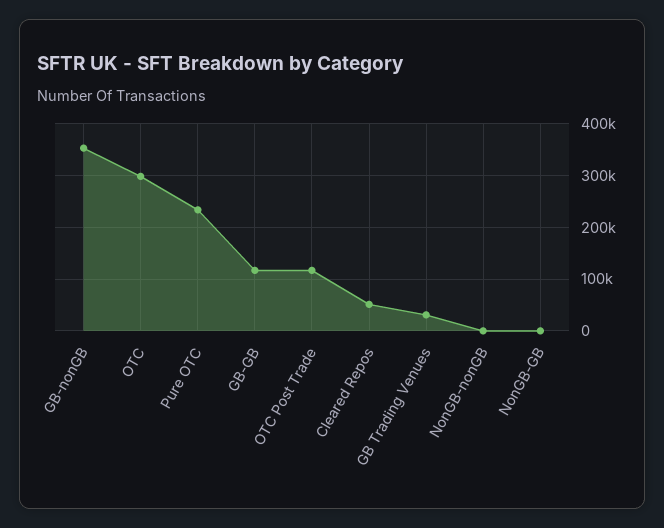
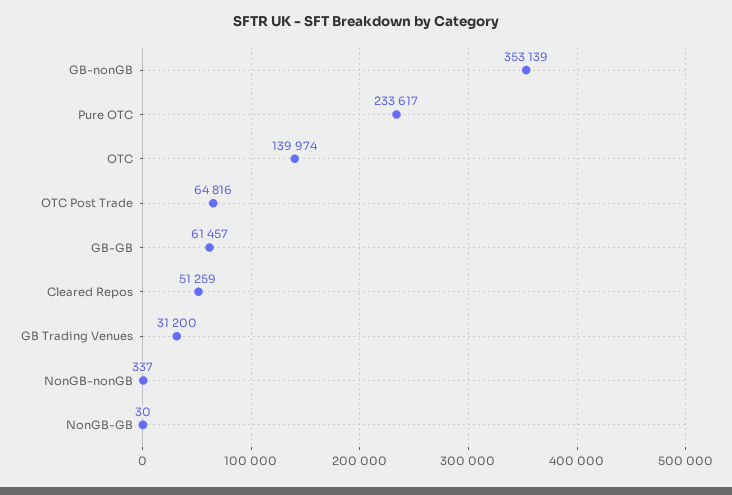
  {
    "GB-nonGB": 353139,
-   "OTC": 300000,
+   "OTC": 139974,
    "Pure OTC": 233617,
-   "GB-GB": 120000,
+   "GB-GB": 61457,
-   "OTC Post Trade": 120000,
+   "OTC Post Trade": 64816,
    "Cleared Repos": 51259,
    "GB Trading Venues": 31200,
    "NonGB-nonGB": 337,
    "NonGB-GB": 30
  }

